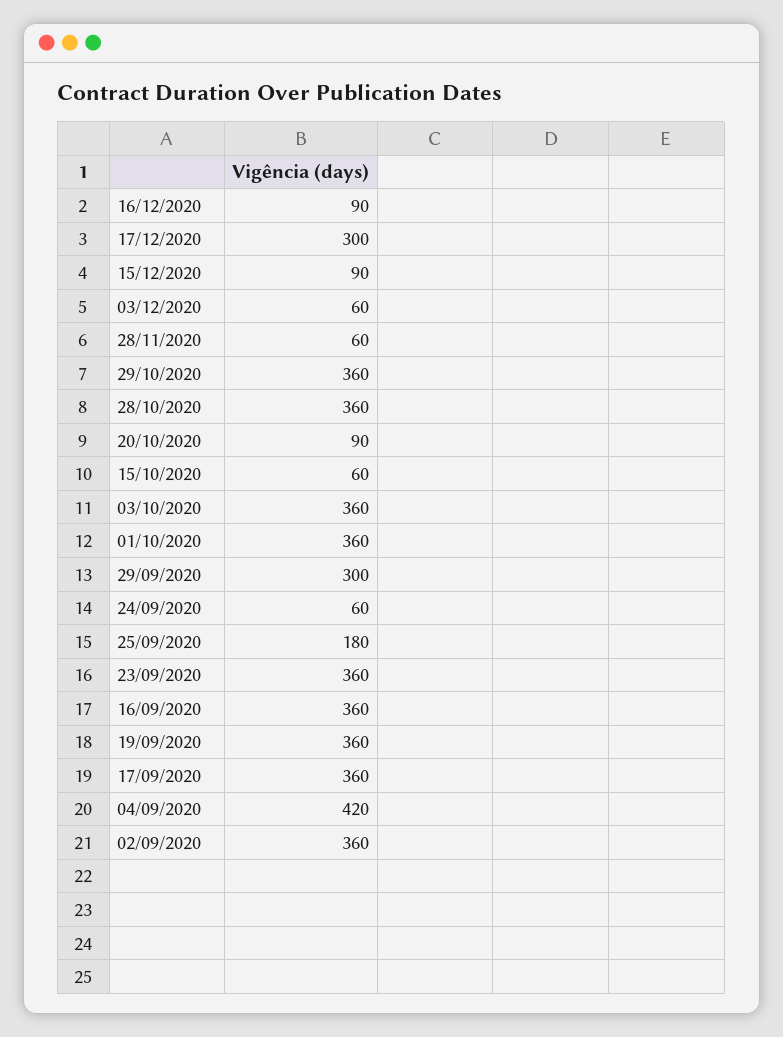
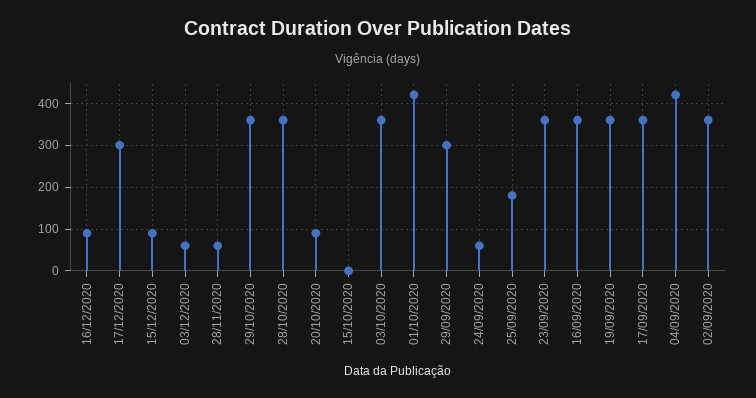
  {
    "16/12/2020": 90,
    "17/12/2020": 300,
    "15/12/2020": 90,
    "03/12/2020": 60,
    "28/11/2020": 60,
    "29/10/2020": 360,
    "28/10/2020": 360,
    "20/10/2020": 90,
-   "15/10/2020": 60,
+   "15/10/2020": 0,
    "03/10/2020": 360,
-   "01/10/2020": 360,
+   "01/10/2020": 420,
    "29/09/2020": 300,
    "24/09/2020": 60,
    "25/09/2020": 180,
    "23/09/2020": 360,
    "16/09/2020": 360,
    "19/09/2020": 360,
    "17/09/2020": 360,
    "04/09/2020": 420,
    "02/09/2020": 360
  }

